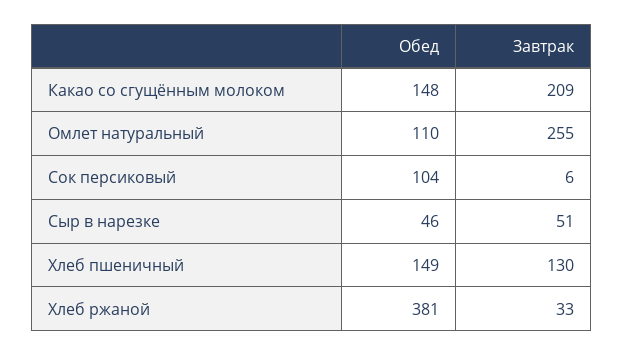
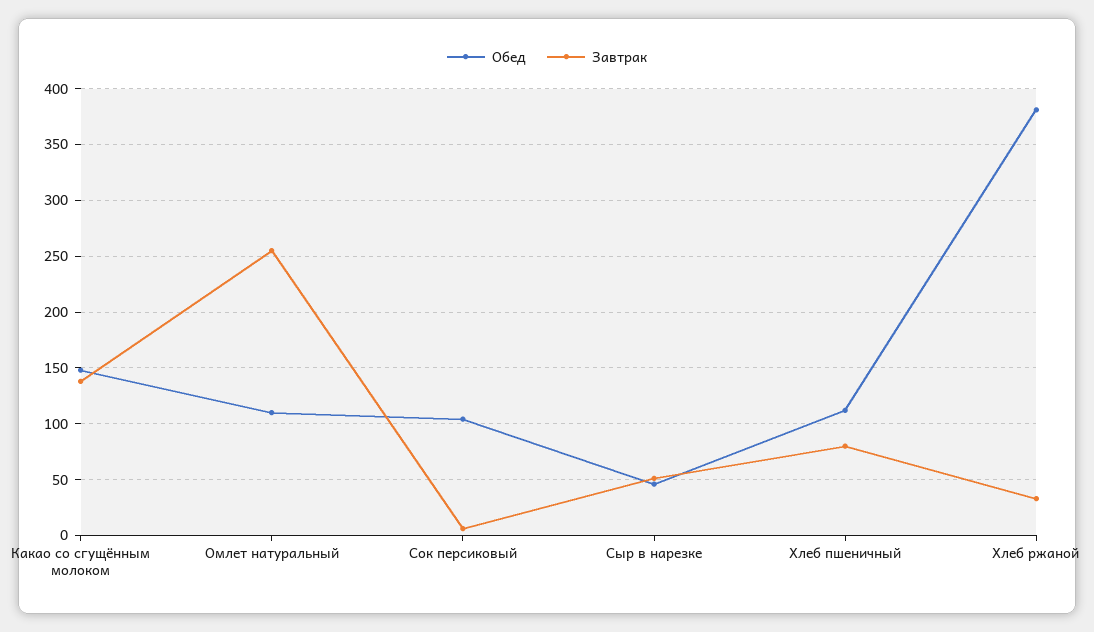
  {
    "Обед": {
      "Какао со сгущённым молоком": 148,
      "Омлет натуральный": 110,
      "Сок персиковый": 104,
      "Сыр в нарезке": 46,
-     "Хлеб пшеничный": 149,
+     "Хлеб пшеничный": 110,
      "Хлеб ржаной": 381
    },
    "Завтрак": {
-     "Какао со сгущённым молоком": 209,
+     "Какао со сгущённым молоком": 140,
      "Омлет натуральный": 255,
      "Сок персиковый": 6,
      "Сыр в нарезке": 51,
-     "Хлеб пшеничный": 130,
+     "Хлеб пшеничный": 80,
      "Хлеб ржаной": 33
    }
  }

